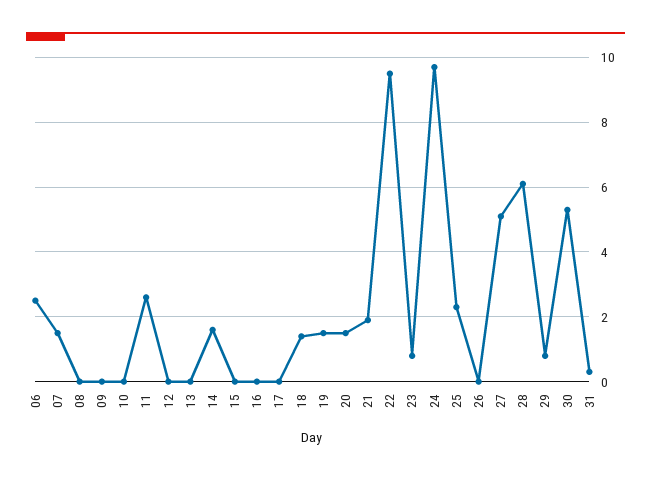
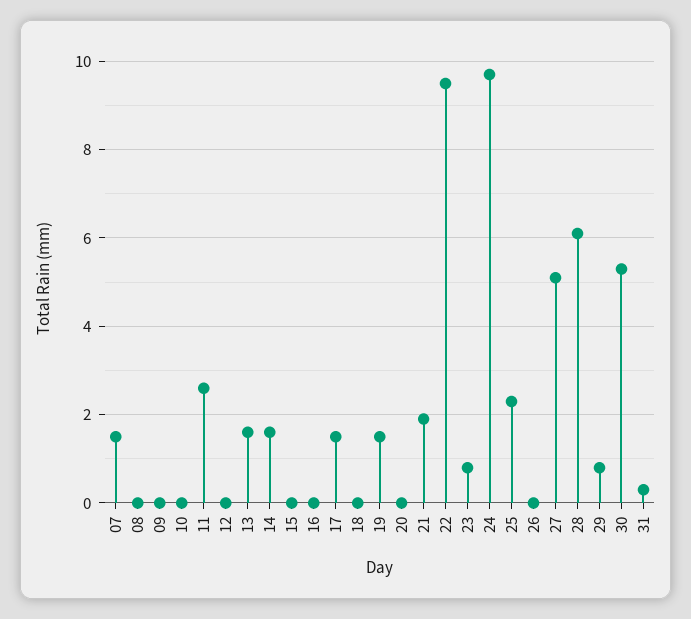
  {
-   "06": 2.5,
    "07": 1.5,
    "08": 0,
    "09": 0,
    "10": 0,
    "11": 2.5,
    "12": 0,
-   "13": 0,
+   "13": 1.5,
    "14": 1.5,
    "15": 0,
    "16": 0,
-   "17": 0,
+   "17": 1.5,
-   "18": 1.5,
+   "18": 0,
    "19": 1.5,
-   "20": 1.5,
+   "20": 0,
    "21": 2,
    "22": 9.5,
    "23": 1,
    "24": 9.5,
    "25": 2.5,
    "26": 0,
    "27": 5,
    "28": 6,
    "29": 1,
    "30": 5.5,
    "31": 0.5
  }

